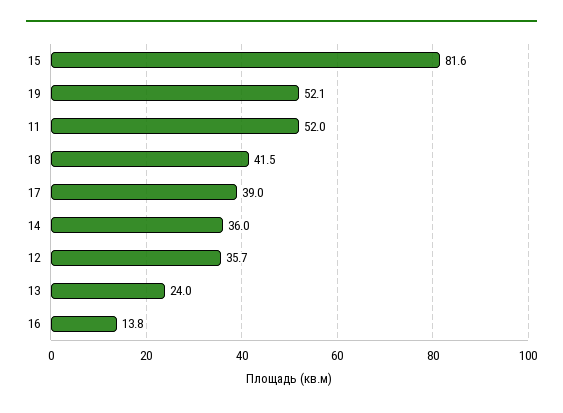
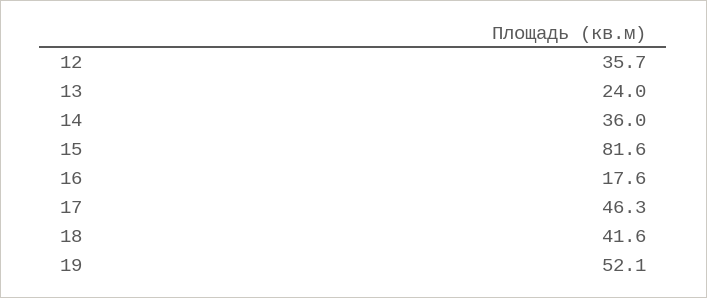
  {
    "15": 81.6,
    "19": 52.1,
-   "11": 52,
-   "18": 41.5,
+   "18": 41.6,
-   "17": 39,
+   "17": 46.3,
    "14": 36,
    "12": 35.7,
    "13": 24,
-   "16": 13.8
+   "16": 17.6
  }

